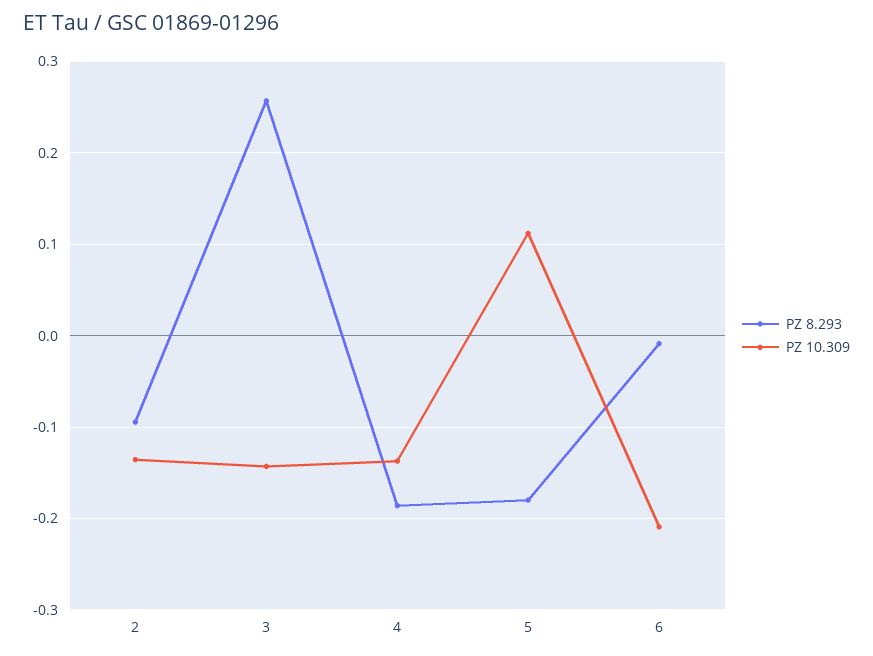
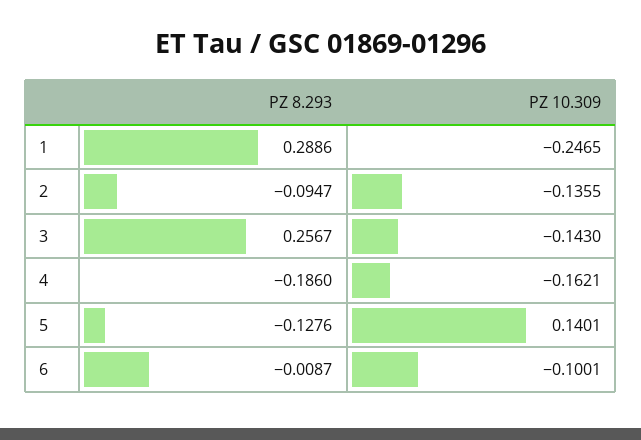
  {
    "PZ 8.293": {
      "2": -0.0947,
      "3": 0.2567,
      "4": -0.186,
-     "5": -0.18,
+     "5": -0.1276,
-     "6": -0.0087
+     "6": -0.0087,
+     "1": 0.2886
    },
    "PZ 10.309": {
      "2": -0.1355,
      "3": -0.143,
-     "4": -0.14,
+     "4": -0.1621,
-     "5": 0.11,
+     "5": 0.1401,
-     "6": -0.21
+     "6": -0.1001,
+     "1": -0.2465
    }
  }

